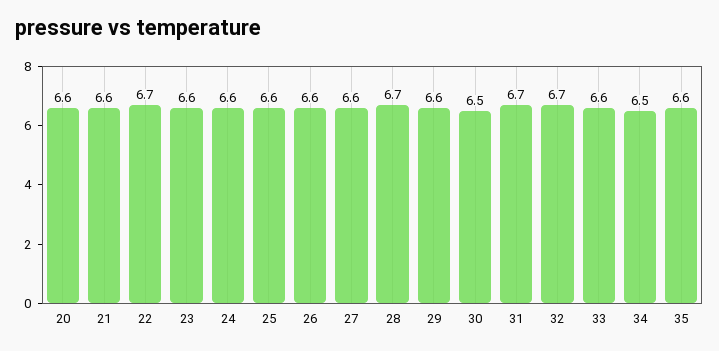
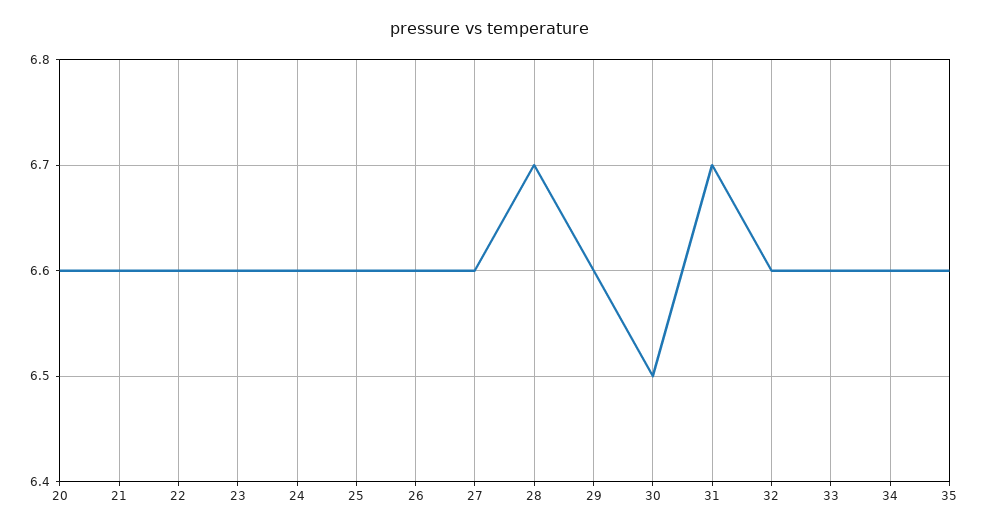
  {
    "20": 6.6,
    "21": 6.6,
-   "22": 6.7,
+   "22": 6.6,
    "23": 6.6,
    "24": 6.6,
    "25": 6.6,
    "26": 6.6,
    "27": 6.6,
    "28": 6.7,
    "29": 6.6,
    "30": 6.5,
    "31": 6.7,
-   "32": 6.7,
+   "32": 6.6,
    "33": 6.6,
-   "34": 6.5,
+   "34": 6.6,
    "35": 6.6
  }

